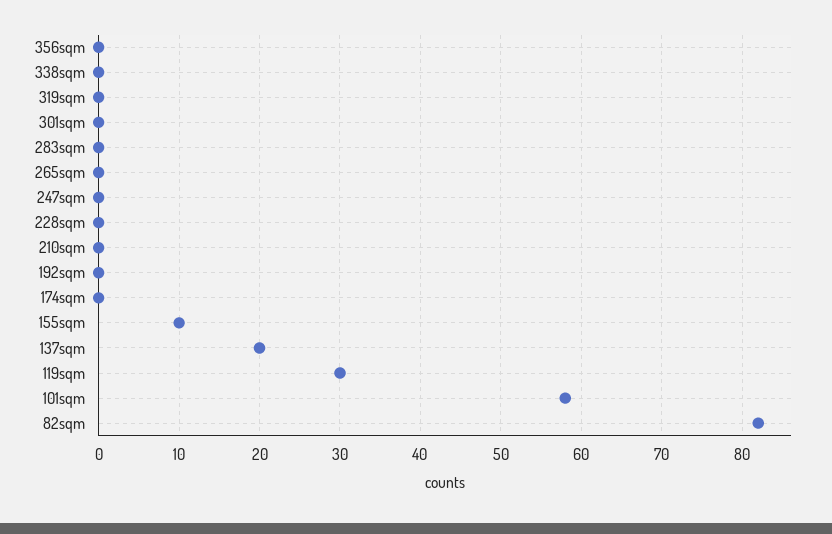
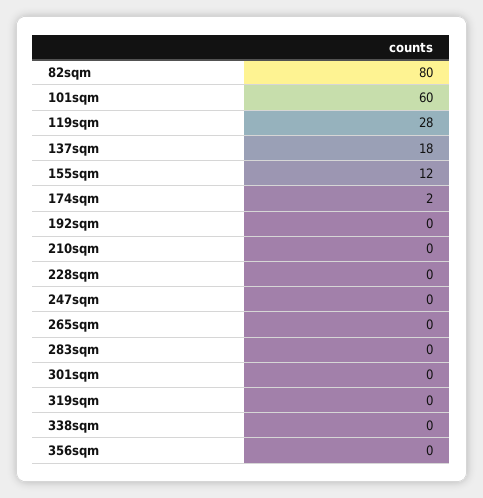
  {
    "356sqm": 0,
    "338sqm": 0,
    "319sqm": 0,
    "301sqm": 0,
    "283sqm": 0,
    "265sqm": 0,
    "247sqm": 0,
    "228sqm": 0,
    "210sqm": 0,
    "192sqm": 0,
-   "174sqm": 0,
+   "174sqm": 2,
-   "155sqm": 10,
+   "155sqm": 12,
-   "137sqm": 20,
+   "137sqm": 18,
-   "119sqm": 30,
+   "119sqm": 28,
-   "101sqm": 58,
+   "101sqm": 60,
-   "82sqm": 82
+   "82sqm": 80
  }

